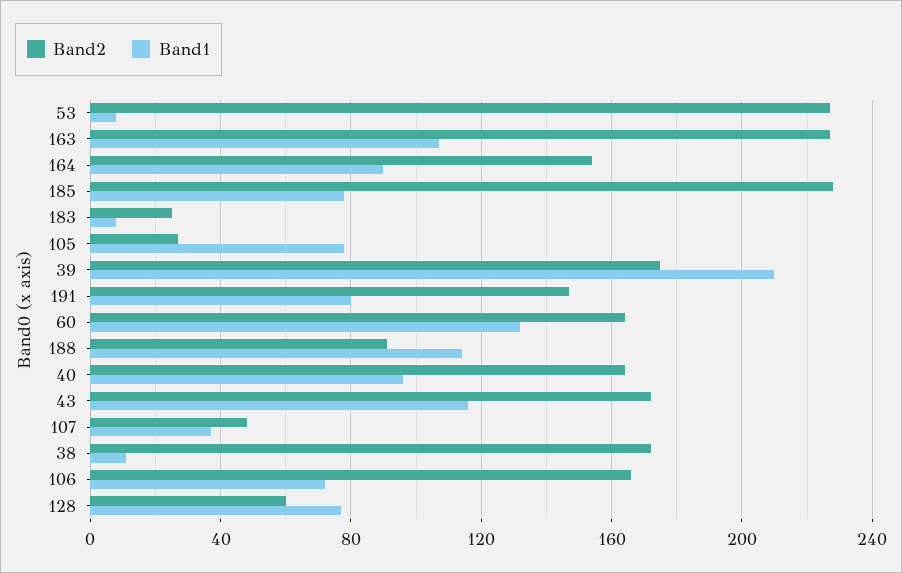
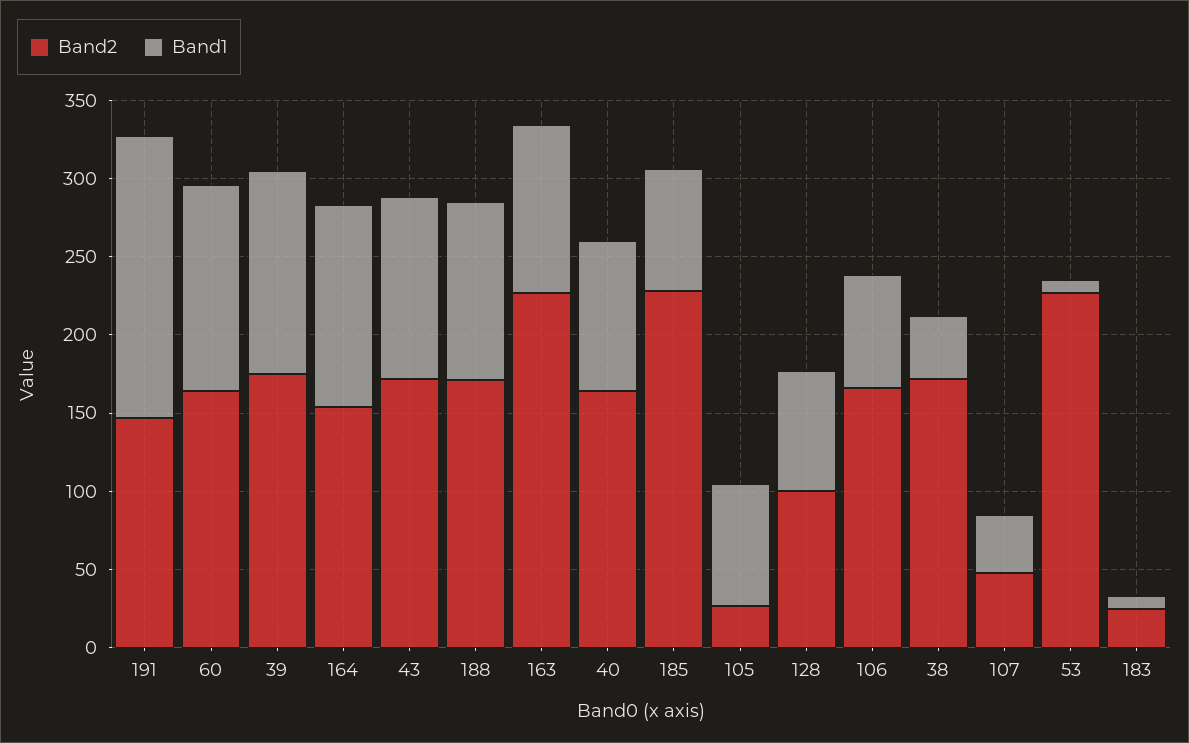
  {
    "Band2": {
      "53": 225,
      "163": 225,
      "164": 155,
      "185": 230,
      "183": 25,
      "105": 25,
      "39": 175,
      "191": 145,
      "60": 165,
-     "188": 90,
+     "188": 170,
      "40": 165,
      "43": 170,
      "107": 50,
      "38": 170,
      "106": 165,
-     "128": 60
+     "128": 100
    },
    "Band1": {
      "53": 10,
      "163": 105,
-     "164": 90,
+     "164": 130,
      "185": 80,
      "183": 10,
      "105": 80,
-     "39": 210,
+     "39": 130,
-     "191": 80,
+     "191": 180,
      "60": 130,
      "188": 115,
      "40": 95,
      "43": 115,
      "107": 35,
-     "38": 10,
+     "38": 40,
      "106": 70,
      "128": 75
    }
  }

